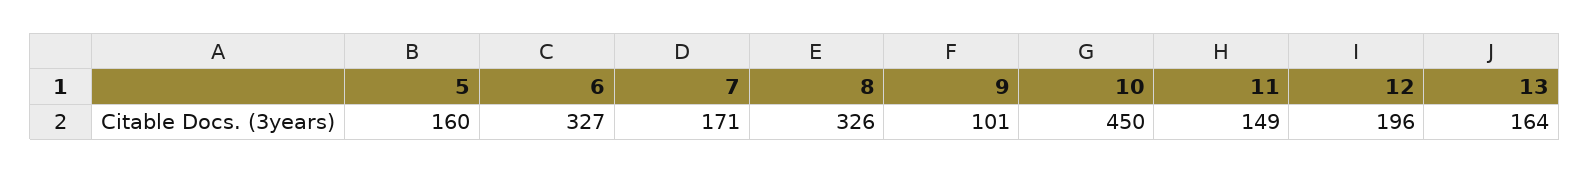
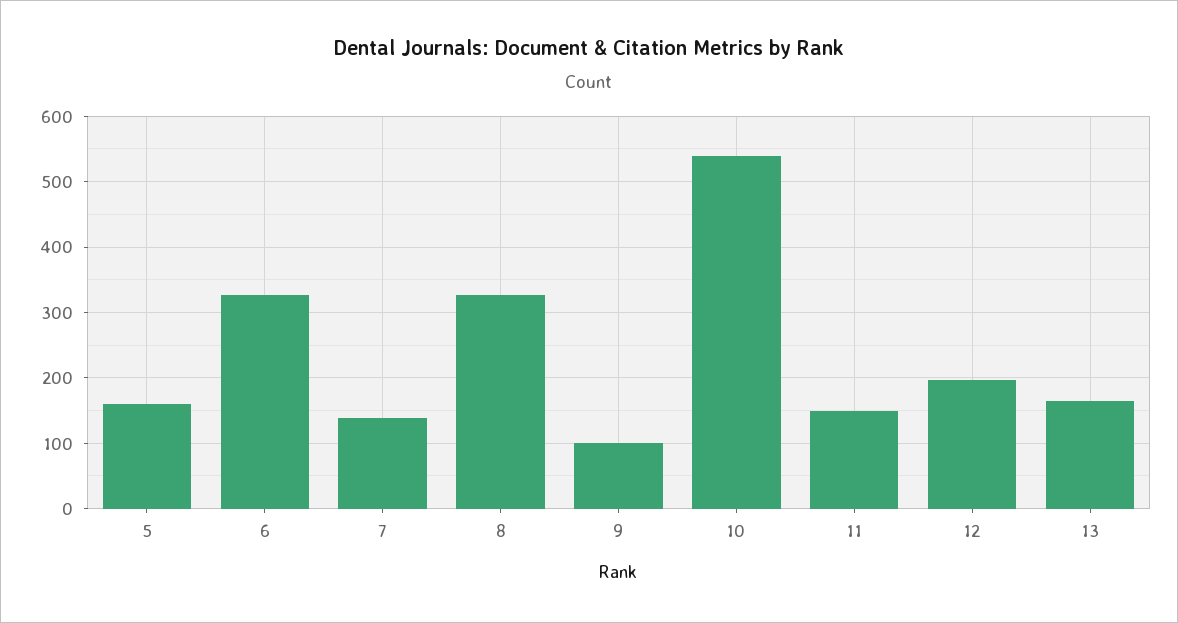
  {
    "5": 160,
    "6": 327,
-   "7": 171,
+   "7": 140,
    "8": 326,
    "9": 101,
-   "10": 450,
+   "10": 540,
    "11": 149,
    "12": 196,
    "13": 164
  }

